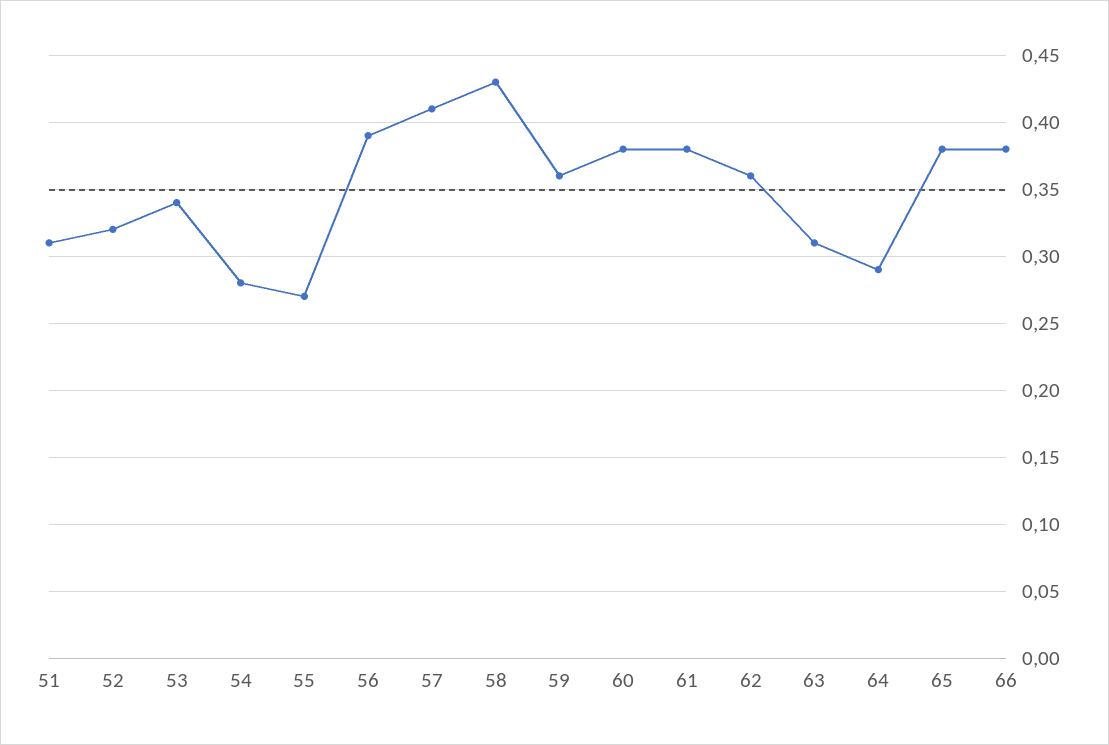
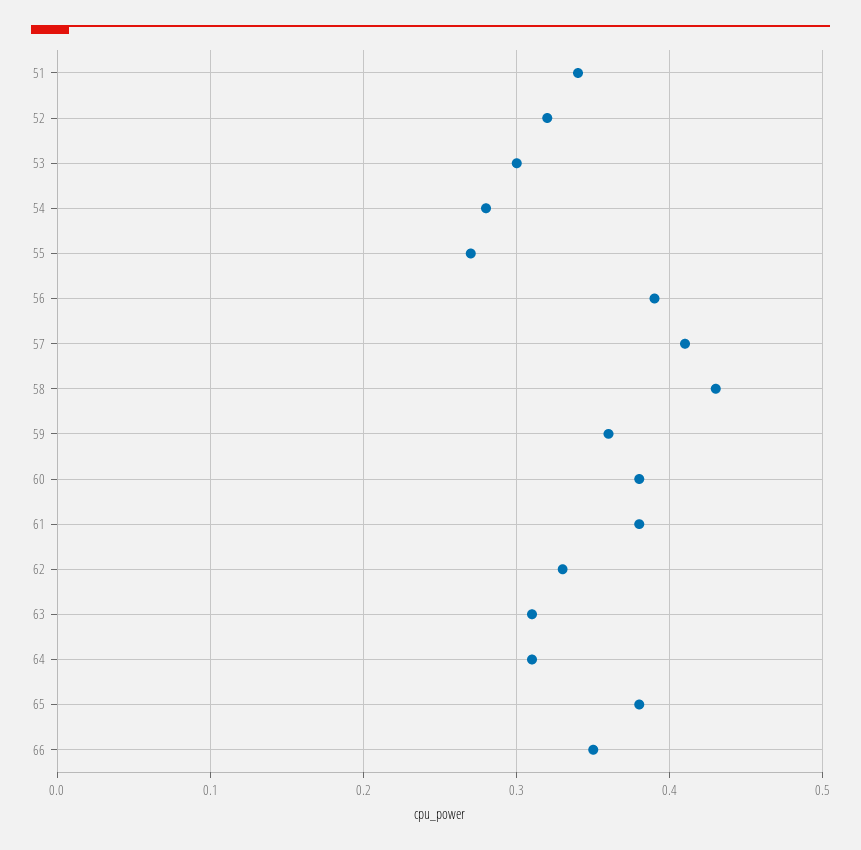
  {
-   "51": 0.31,
+   "51": 0.34,
    "52": 0.32,
-   "53": 0.34,
+   "53": 0.3,
    "54": 0.28,
    "55": 0.27,
    "56": 0.39,
    "57": 0.41,
    "58": 0.43,
    "59": 0.36,
    "60": 0.38,
    "61": 0.38,
-   "62": 0.36,
+   "62": 0.33,
    "63": 0.31,
-   "64": 0.29,
+   "64": 0.31,
    "65": 0.38,
-   "66": 0.38
+   "66": 0.35
  }

